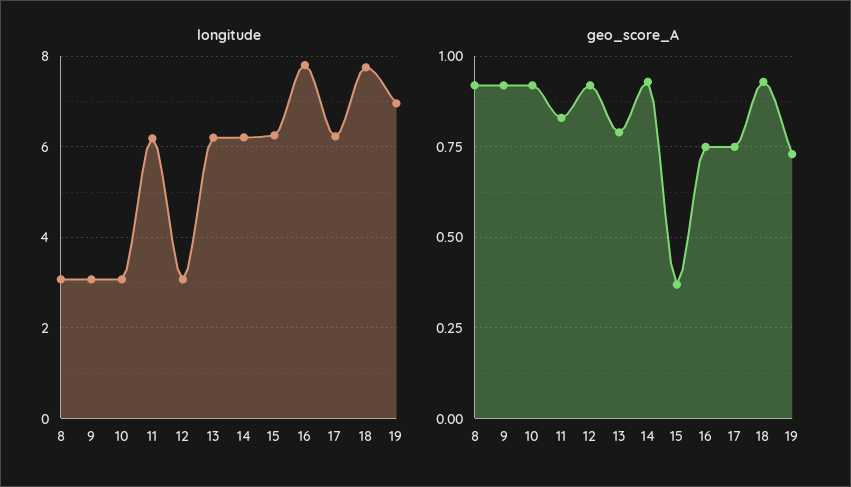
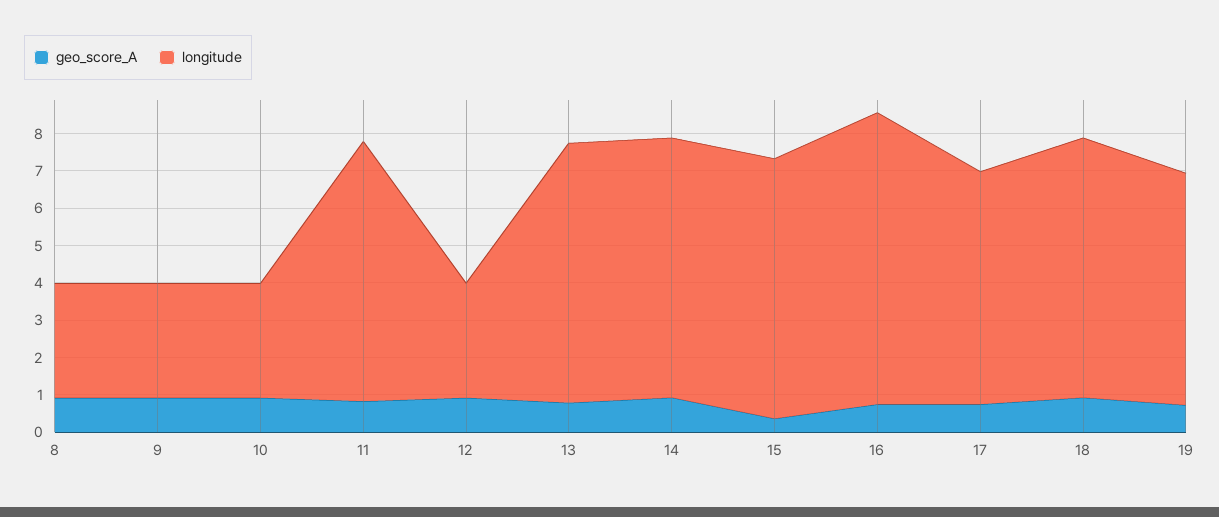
  {
    "longitude": {
      "8": 3,
      "9": 3,
      "10": 3,
-     "11": 6.2,
+     "11": 7,
      "12": 3,
-     "13": 6.2,
+     "13": 7,
-     "14": 6.2,
+     "14": 7,
-     "15": 6.2,
+     "15": 7,
      "16": 7.8,
      "17": 6.2,
-     "18": 7.8,
+     "18": 7,
-     "19": 7
+     "19": 6.25
    },
    "geo_score_A": {
      "8": 0.9,
      "9": 0.9,
      "10": 0.9,
      "11": 0.85,
      "12": 0.9,
      "13": 0.8,
      "14": 0.95,
      "15": 0.35,
      "16": 0.75,
      "17": 0.75,
      "18": 0.95,
      "19": 0.75
    }
  }

